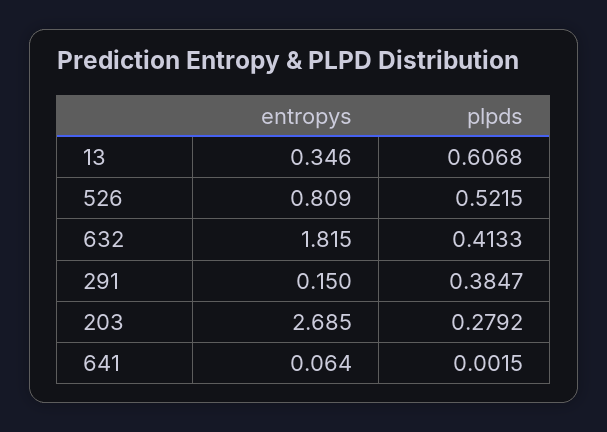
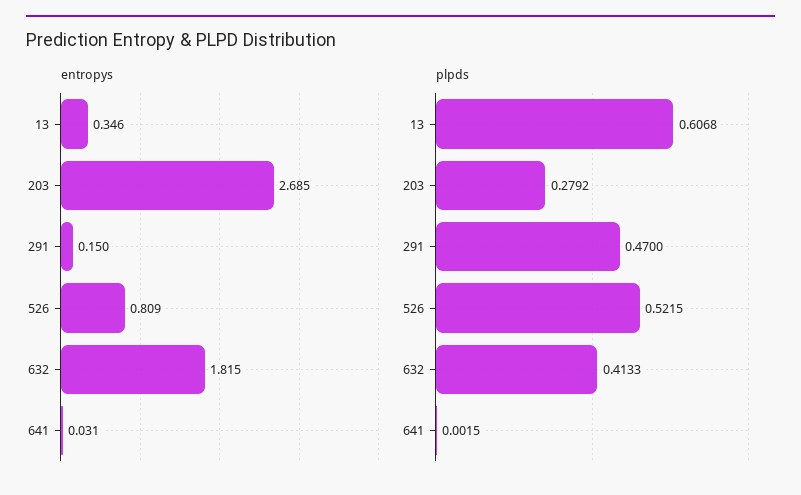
  {
    "entropys": {
      "13": 0.346,
      "526": 0.809,
      "632": 1.815,
      "291": 0.15,
      "203": 2.685,
-     "641": 0.064
+     "641": 0.031
    },
    "plpds": {
      "13": 0.6068,
      "526": 0.5215,
      "632": 0.4133,
-     "291": 0.3847,
+     "291": 0.47,
      "203": 0.2792,
      "641": 0.0015
    }
  }

